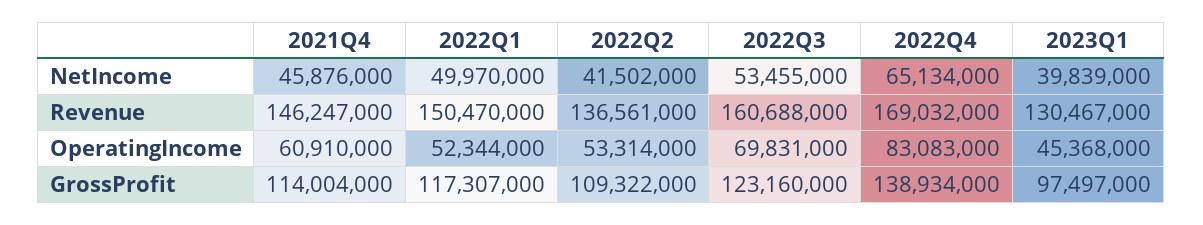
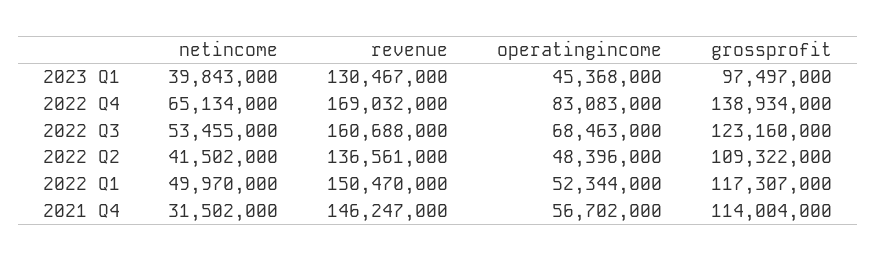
  {
    "2021Q4": {
-     "NetIncome": 45876000,
+     "NetIncome": 31502000,
      "Revenue": 146247000,
-     "OperatingIncome": 60910000,
+     "OperatingIncome": 56702000,
      "GrossProfit": 114004000
    },
    "2022Q1": {
      "NetIncome": 49970000,
      "Revenue": 150470000,
      "OperatingIncome": 52344000,
      "GrossProfit": 117307000
    },
    "2022Q2": {
      "NetIncome": 41502000,
      "Revenue": 136561000,
-     "OperatingIncome": 53314000,
+     "OperatingIncome": 48396000,
      "GrossProfit": 109322000
    },
    "2022Q3": {
      "NetIncome": 53455000,
      "Revenue": 160688000,
-     "OperatingIncome": 69831000,
+     "OperatingIncome": 68463000,
      "GrossProfit": 123160000
    },
    "2022Q4": {
      "NetIncome": 65134000,
      "Revenue": 169032000,
      "OperatingIncome": 83083000,
      "GrossProfit": 138934000
    },
    "2023Q1": {
-     "NetIncome": 39839000,
+     "NetIncome": 39843000,
      "Revenue": 130467000,
      "OperatingIncome": 45368000,
      "GrossProfit": 97497000
    }
  }

